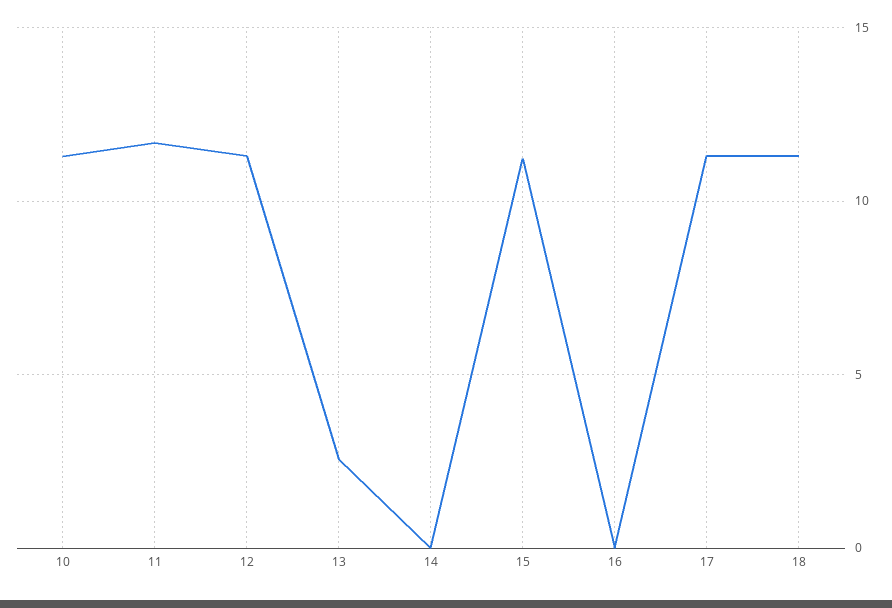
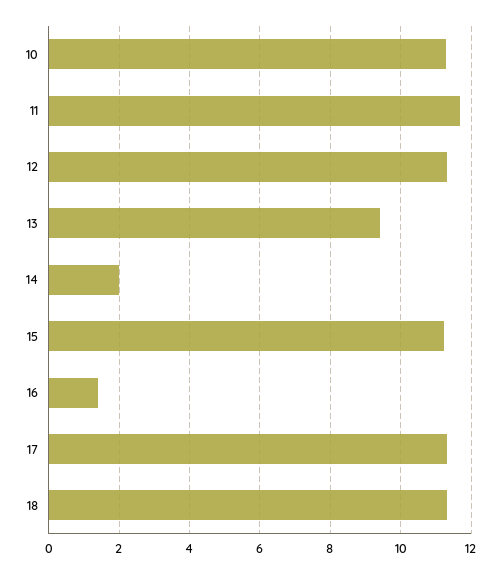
  {
    "10": 11.2,
    "11": 11.6,
    "12": 11.4,
-   "13": 2.5,
+   "13": 9.4,
-   "14": 0,
+   "14": 2,
    "15": 11.2,
-   "16": 0,
+   "16": 1.4,
    "17": 11.4,
    "18": 11.4
  }

